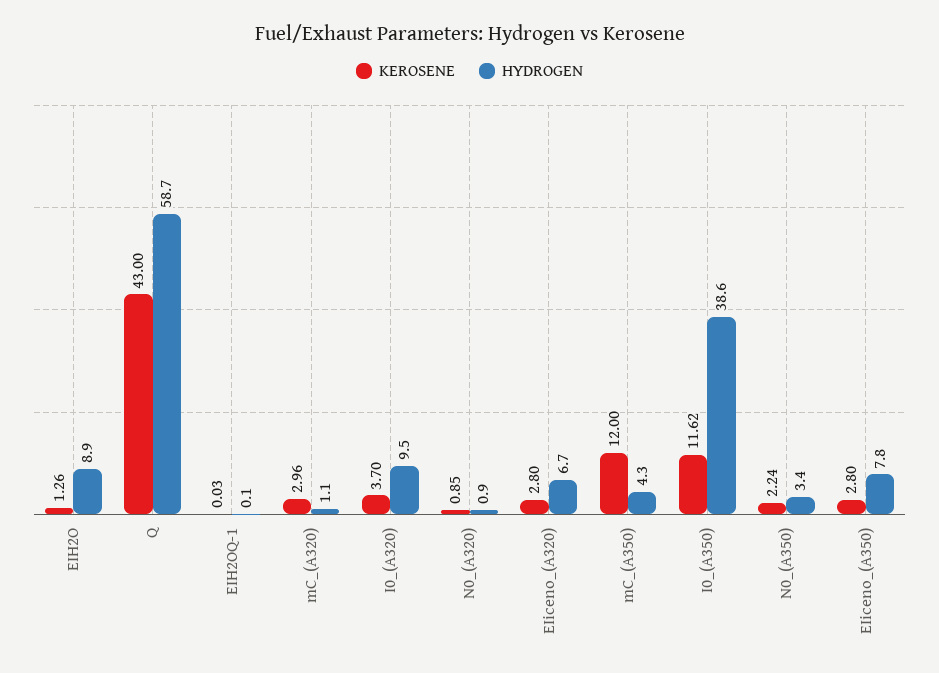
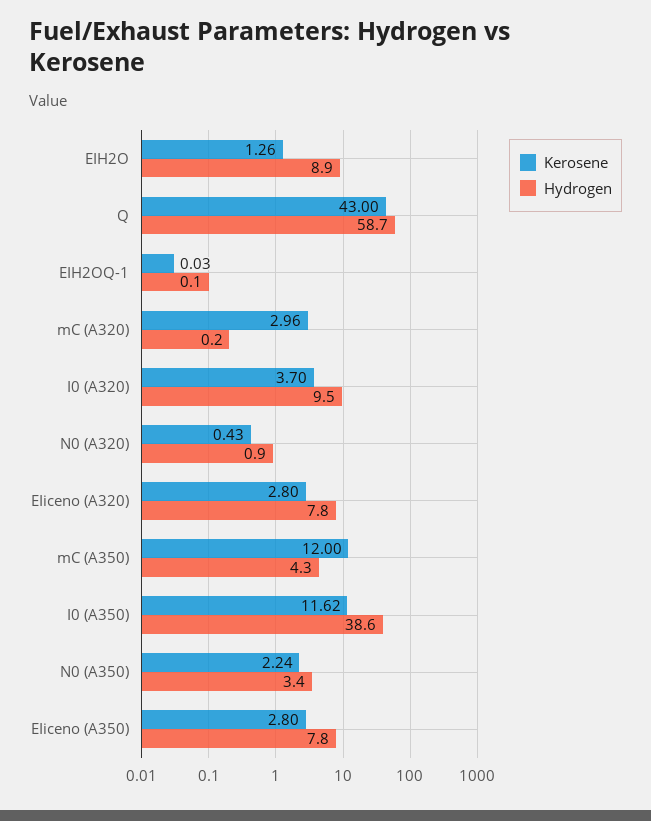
  {
    "KEROSENE": {
      "EIH2O": 1.26,
      "Q": 43,
      "EIH2OQ-1": 0.03,
      "mC_(A320)": 2.96,
      "I0_(A320)": 3.7,
-     "N0_(A320)": 0.85,
+     "N0_(A320)": 0.43,
      "EIiceno_(A320)": 2.8,
      "mC_(A350)": 12,
      "I0_(A350)": 11.62,
      "N0_(A350)": 2.24,
      "EIiceno_(A350)": 2.8
    },
    "HYDROGEN": {
      "EIH2O": 8.9,
      "Q": 58.7,
      "EIH2OQ-1": 0.1,
-     "mC_(A320)": 1.1,
+     "mC_(A320)": 0.2,
      "I0_(A320)": 9.5,
      "N0_(A320)": 0.9,
-     "EIiceno_(A320)": 6.7,
+     "EIiceno_(A320)": 7.8,
      "mC_(A350)": 4.3,
      "I0_(A350)": 38.6,
      "N0_(A350)": 3.4,
      "EIiceno_(A350)": 7.8
    }
  }

